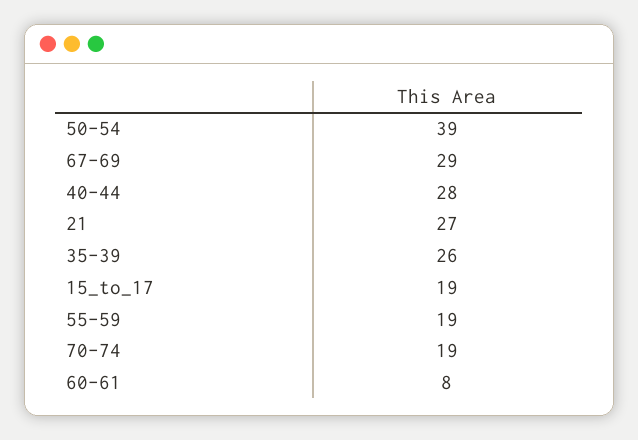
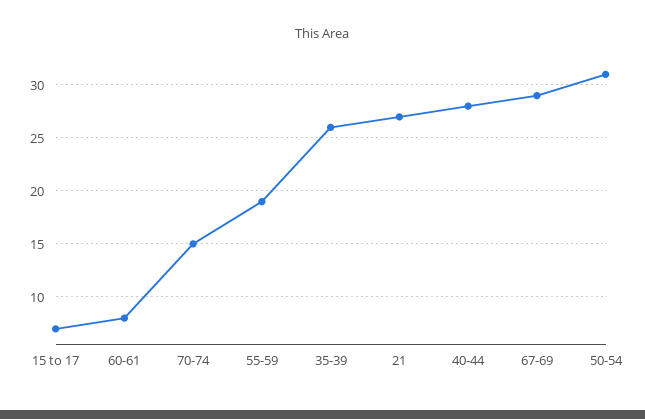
  {
-   "50-54": 39,
+   "50-54": 31,
    "67-69": 29,
    "40-44": 28,
    "21": 27,
    "35-39": 26,
-   "15_to_17": 19,
+   "15_to_17": 7,
    "55-59": 19,
-   "70-74": 19,
+   "70-74": 15,
    "60-61": 8
  }

